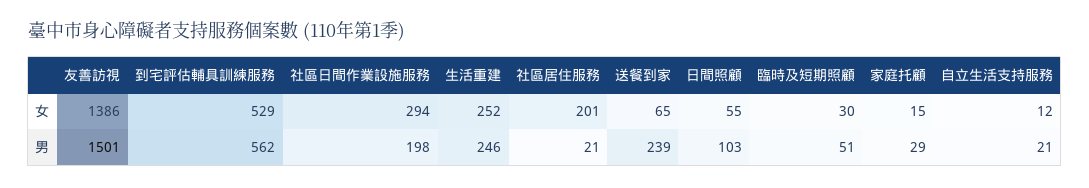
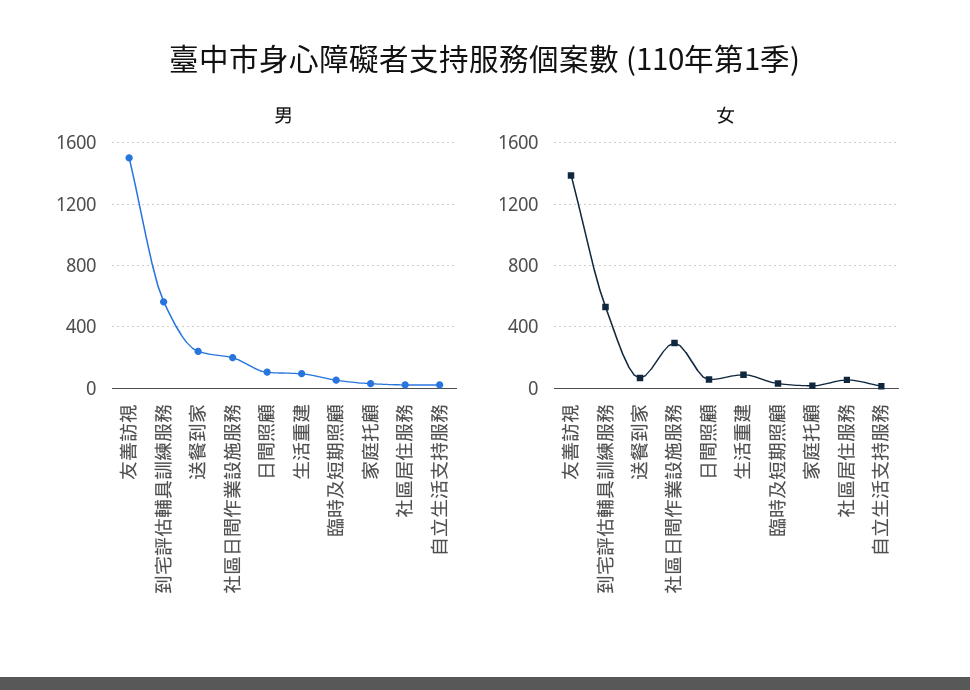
  {
    "女": {
      "友善訪視": 1386,
      "到宅評估輔具訓練服務": 529,
      "社區日間作業設施服務": 294,
-     "生活重建": 252,
+     "生活重建": 100,
-     "社區居住服務": 201,
+     "社區居住服務": 50,
      "送餐到家": 65,
      "日間照顧": 55,
      "臨時及短期照顧": 30,
      "家庭托顧": 15,
      "自立生活支持服務": 12
    },
    "男": {
      "友善訪視": 1501,
      "到宅評估輔具訓練服務": 562,
      "社區日間作業設施服務": 198,
-     "生活重建": 246,
+     "生活重建": 100,
      "社區居住服務": 21,
      "送餐到家": 239,
      "日間照顧": 103,
      "臨時及短期照顧": 51,
      "家庭托顧": 29,
      "自立生活支持服務": 21
    }
  }

